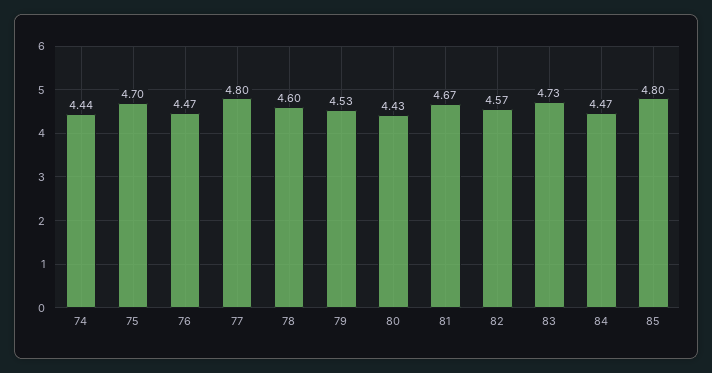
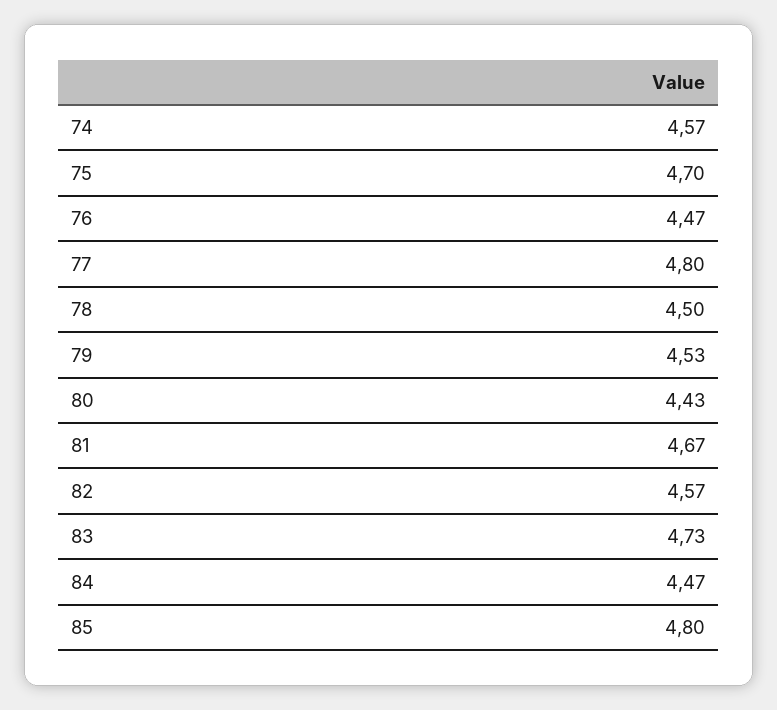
  {
-   "74": 4.44,
+   "74": 4.57,
    "75": 4.7,
    "76": 4.47,
    "77": 4.8,
-   "78": 4.6,
+   "78": 4.5,
    "79": 4.53,
    "80": 4.43,
    "81": 4.67,
    "82": 4.57,
    "83": 4.73,
    "84": 4.47,
    "85": 4.8
  }

